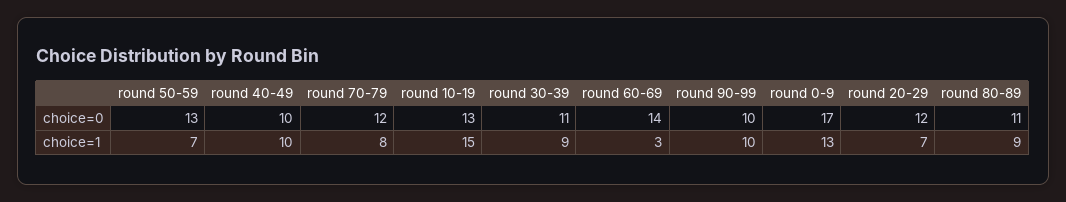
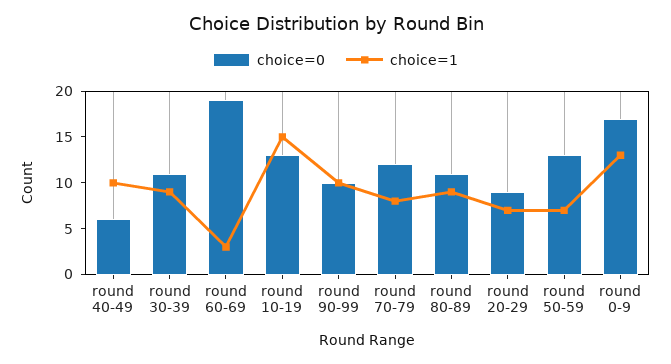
  {
    "choice=0": {
      "round 50-59": 13,
-     "round 40-49": 10,
+     "round 40-49": 6,
      "round 70-79": 12,
      "round 10-19": 13,
      "round 30-39": 11,
-     "round 60-69": 14,
+     "round 60-69": 19,
      "round 90-99": 10,
      "round 0-9": 17,
-     "round 20-29": 12,
+     "round 20-29": 9,
      "round 80-89": 11
    },
    "choice=1": {
      "round 50-59": 7,
      "round 40-49": 10,
      "round 70-79": 8,
      "round 10-19": 15,
      "round 30-39": 9,
      "round 60-69": 3,
      "round 90-99": 10,
      "round 0-9": 13,
      "round 20-29": 7,
      "round 80-89": 9
    }
  }

